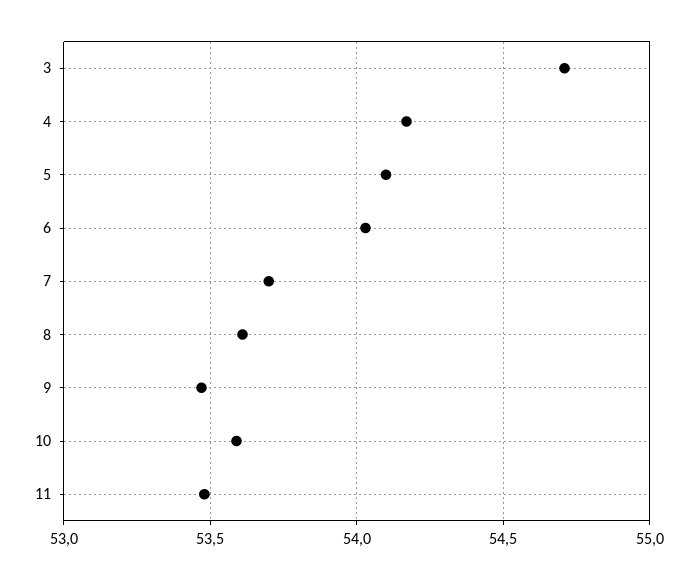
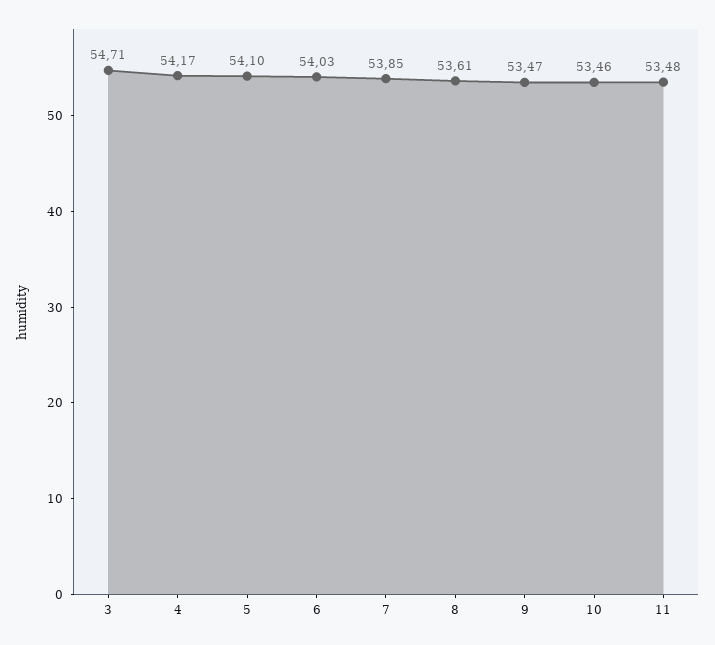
  {
    "3": 54.71,
    "4": 54.17,
    "5": 54.1,
    "6": 54.03,
-   "7": 53.7,
+   "7": 53.85,
    "8": 53.61,
    "9": 53.47,
-   "10": 53.6,
+   "10": 53.46,
    "11": 53.48
  }

